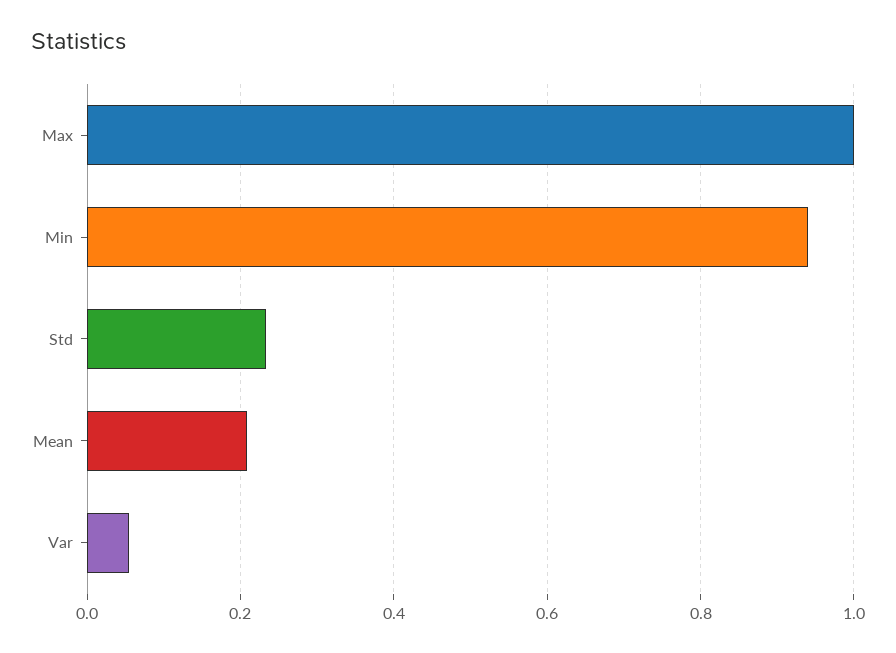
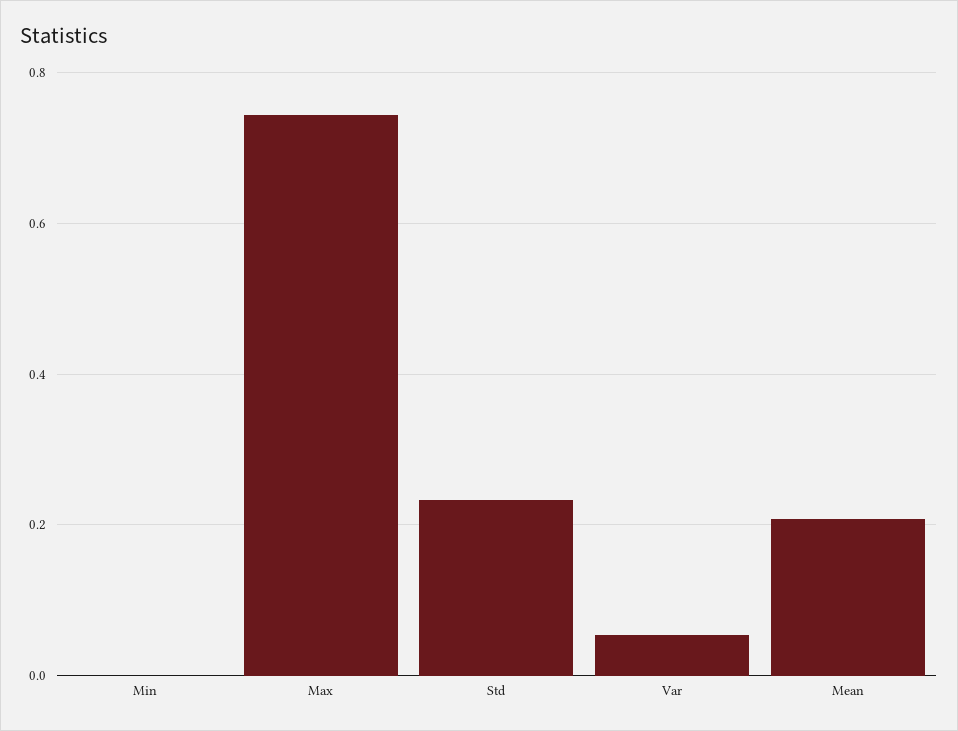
  {
-   "Max": 1,
+   "Max": 0.74,
-   "Min": 0.94,
+   "Min": 0,
    "Std": 0.24,
    "Mean": 0.2,
    "Var": 0.06
  }

